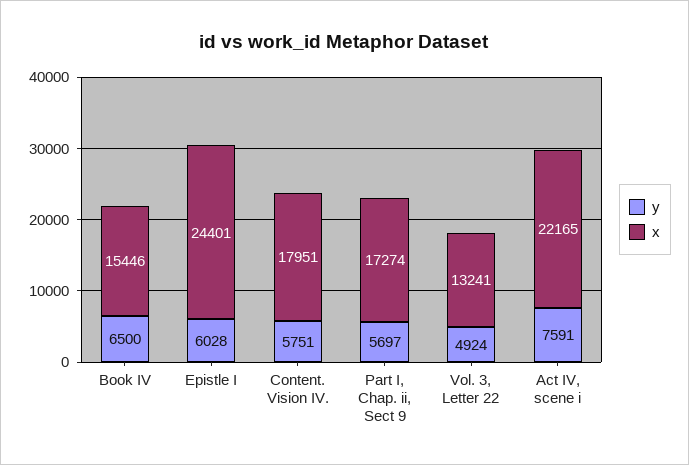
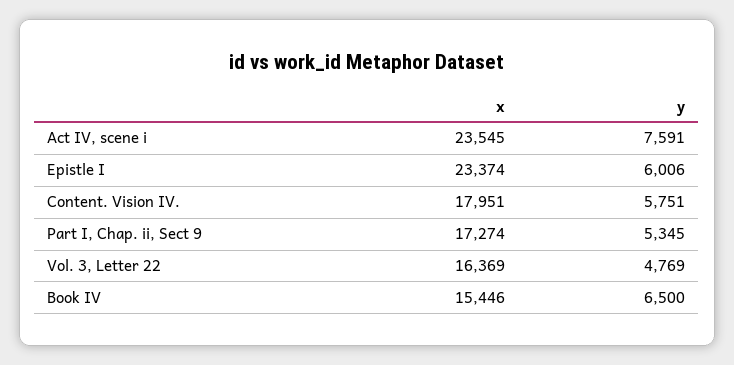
  {
    "y": {
      "Book IV": 6500,
-     "Epistle I": 6028,
+     "Epistle I": 6006,
      "Content. Vision IV.": 5751,
-     "Part I, Chap. ii, Sect 9": 5697,
+     "Part I, Chap. ii, Sect 9": 5345,
-     "Vol. 3, Letter 22": 4924,
+     "Vol. 3, Letter 22": 4769,
      "Act IV, scene i": 7591
    },
    "x": {
      "Book IV": 15446,
-     "Epistle I": 24401,
+     "Epistle I": 23374,
      "Content. Vision IV.": 17951,
      "Part I, Chap. ii, Sect 9": 17274,
-     "Vol. 3, Letter 22": 13241,
+     "Vol. 3, Letter 22": 16369,
-     "Act IV, scene i": 22165
+     "Act IV, scene i": 23545
    }
  }

